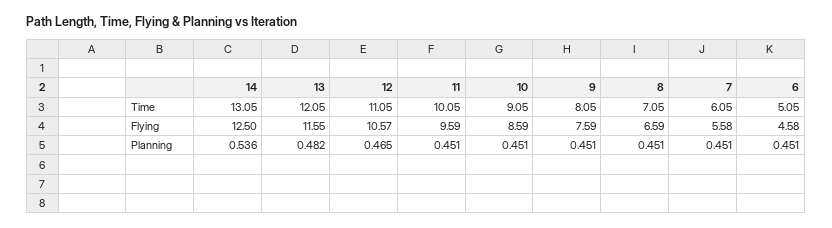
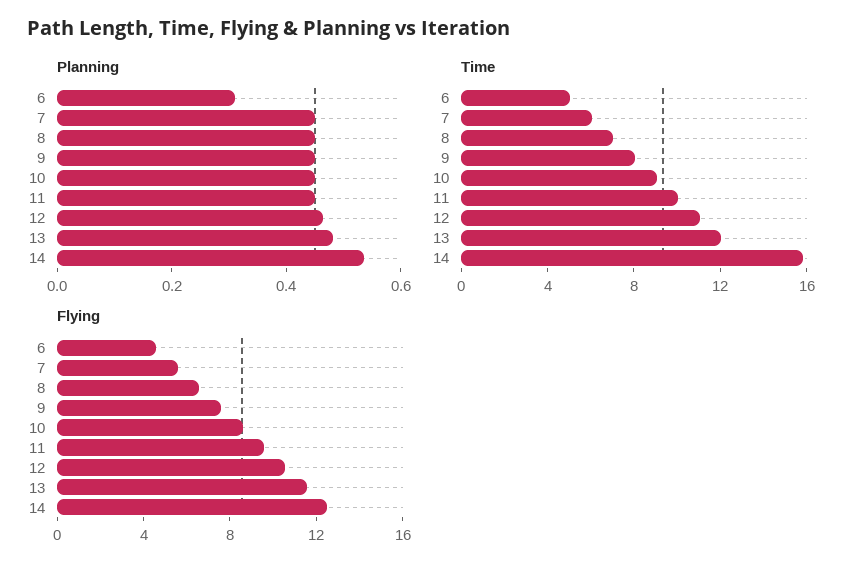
  {
    "Time": {
-     "14": 13.05,
+     "14": 16,
      "13": 12.05,
      "12": 11.05,
      "11": 10.05,
      "10": 9.05,
      "9": 8.05,
      "8": 7.05,
      "7": 6.05,
      "6": 5.05
    },
    "Flying": {
      "14": 12.5,
      "13": 11.55,
      "12": 10.57,
      "11": 9.59,
      "10": 8.59,
      "9": 7.59,
      "8": 6.59,
      "7": 5.58,
      "6": 4.58
    },
    "Planning": {
      "14": 0.536,
      "13": 0.482,
      "12": 0.465,
      "11": 0.451,
      "10": 0.451,
      "9": 0.451,
      "8": 0.451,
      "7": 0.451,
-     "6": 0.451
+     "6": 0.3
    }
  }

